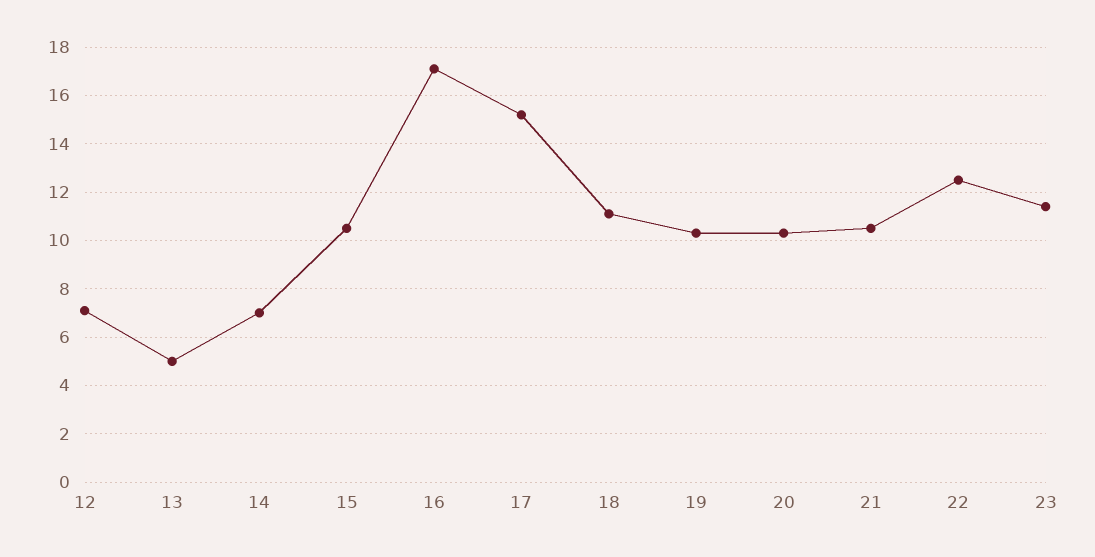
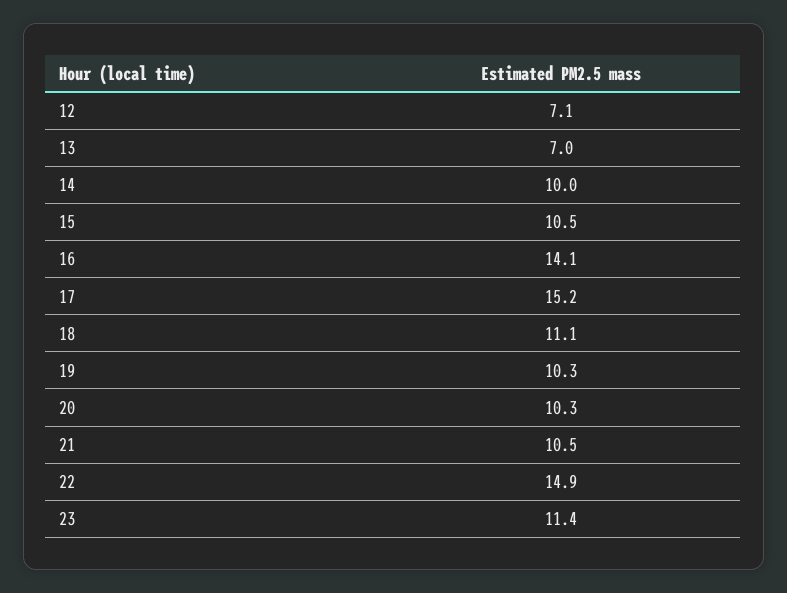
  {
    "12": 7.1,
-   "13": 5,
+   "13": 7,
-   "14": 7,
+   "14": 10,
    "15": 10.5,
-   "16": 17,
+   "16": 14.1,
    "17": 15.2,
    "18": 11.1,
    "19": 10.3,
    "20": 10.3,
    "21": 10.5,
-   "22": 12.5,
+   "22": 14.9,
    "23": 11.4
  }

